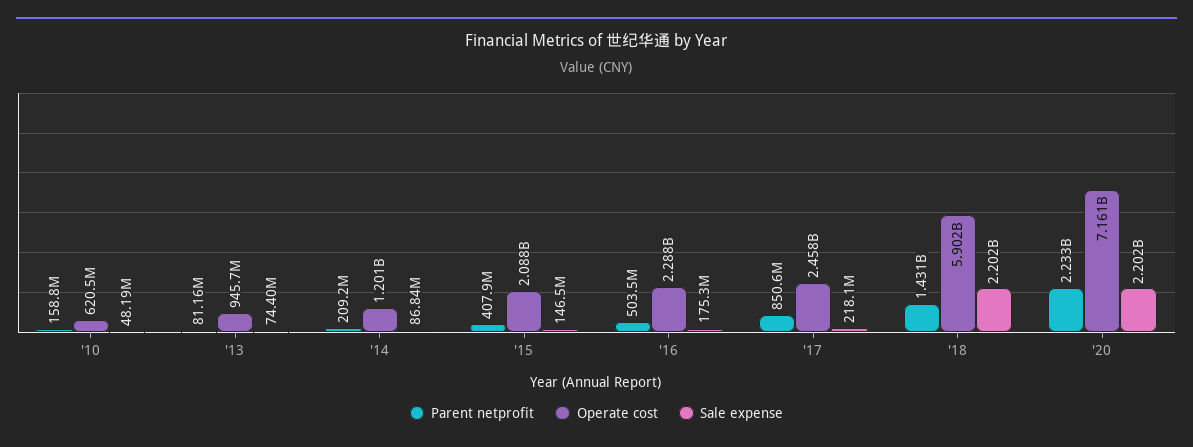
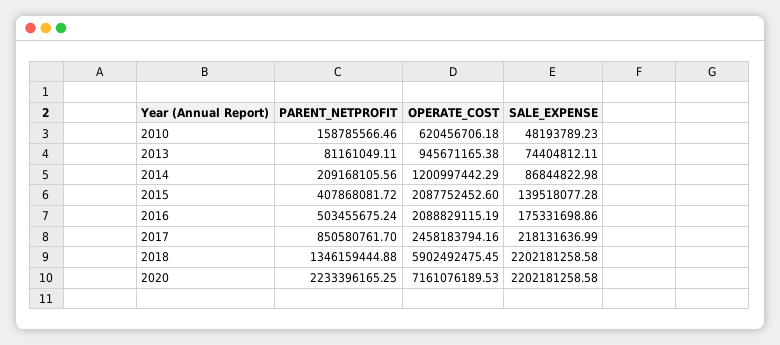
  {
    "Parent netprofit": {
      "'10": 158785566.46,
      "'13": 81161049.11,
      "'14": 209168105.56,
      "'15": 407868081.72,
      "'16": 503455675.24,
      "'17": 850580761.7,
-     "'18": 1431000000,
+     "'18": 1346159444.88,
      "'20": 2233396165.25
    },
    "Operate cost": {
      "'10": 620456706.18,
      "'13": 945671165.38,
      "'14": 1200997442.29,
      "'15": 2087752452.6,
-     "'16": 2288000000,
+     "'16": 2088829115.19,
      "'17": 2458183794.16,
      "'18": 5902492475.45,
      "'20": 7161076189.53
    },
    "Sale expense": {
      "'10": 48193789.23,
      "'13": 74404812.11,
      "'14": 86844822.98,
-     "'15": 146500000,
+     "'15": 139518077.28,
      "'16": 175331698.86,
      "'17": 218131636.99,
      "'18": 2202181258.58,
      "'20": 2202181258.58
    }
  }

